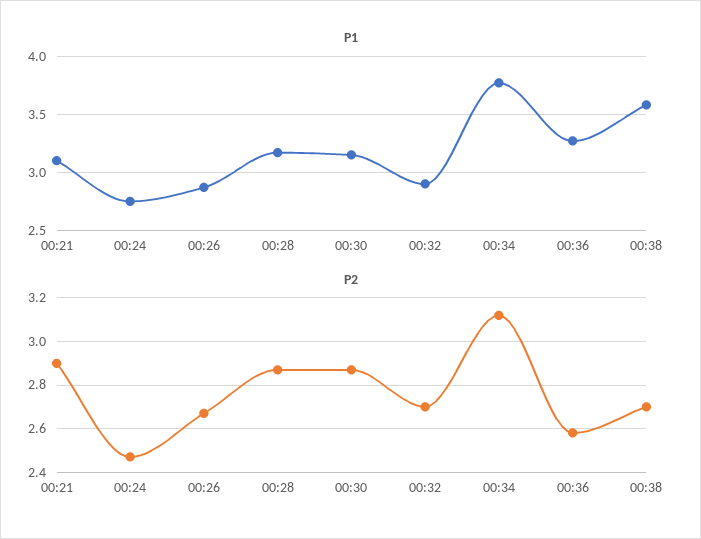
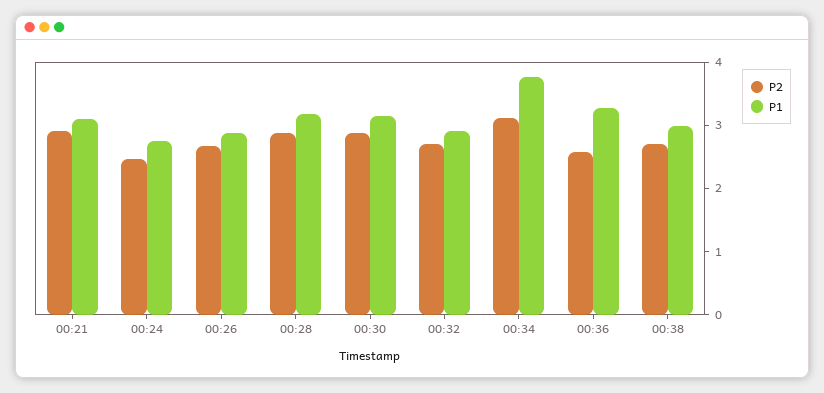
  {
    "P1": {
      "00:21": 3.1,
      "00:24": 2.8,
      "00:26": 2.9,
      "00:28": 3.2,
      "00:30": 3.2,
      "00:32": 2.9,
      "00:34": 3.8,
      "00:36": 3.3,
-     "00:38": 3.6
+     "00:38": 3
    },
    "P2": {
      "00:21": 2.9,
      "00:24": 2.45,
      "00:26": 2.65,
      "00:28": 2.85,
      "00:30": 2.85,
      "00:32": 2.7,
      "00:34": 3.1,
      "00:36": 2.6,
      "00:38": 2.7
    }
  }

